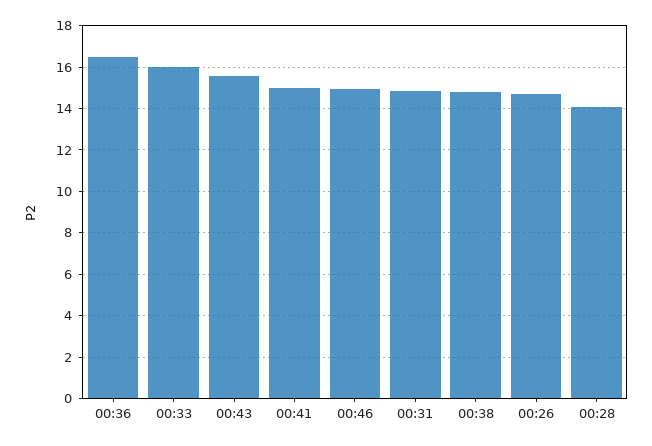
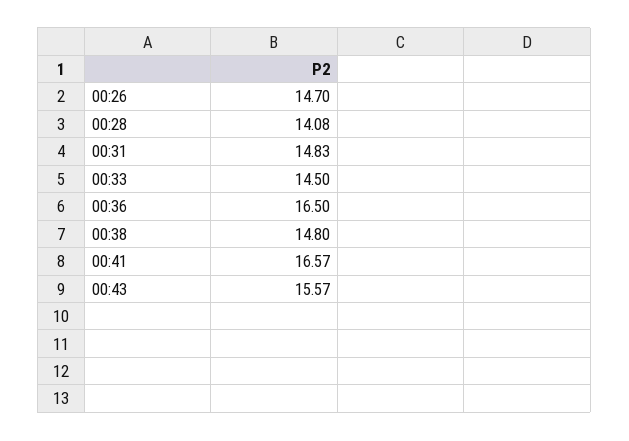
  {
    "00:36": 16.5,
-   "00:33": 16,
+   "00:33": 14.5,
    "00:43": 15.57,
-   "00:41": 15,
+   "00:41": 16.57,
-   "00:46": 15,
    "00:31": 14.83,
    "00:38": 14.8,
    "00:26": 14.7,
    "00:28": 14.08
  }

